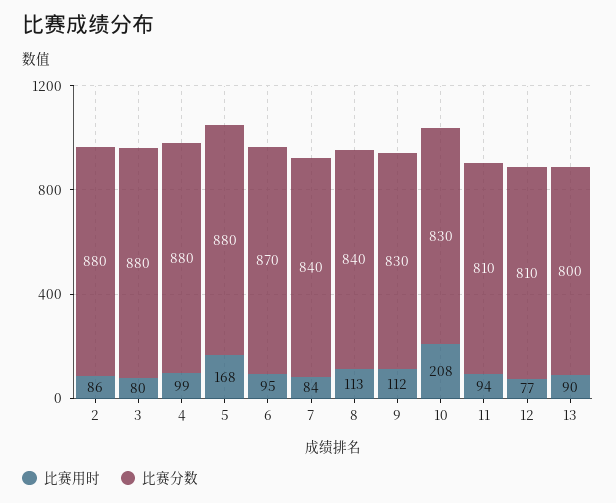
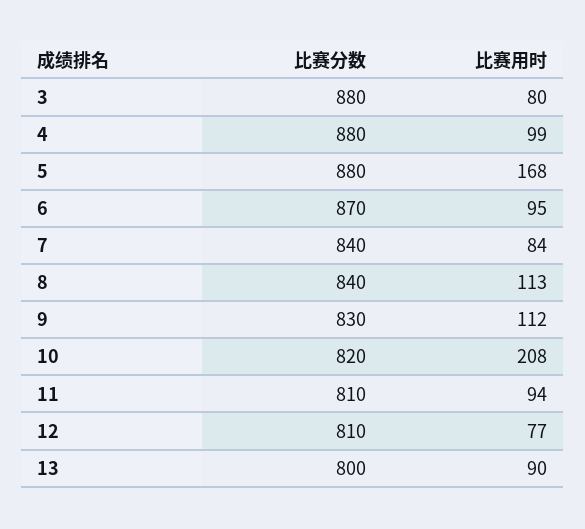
  {
    "比赛用时": {
-     "2": 86,
      "3": 80,
      "4": 99,
      "5": 168,
      "6": 95,
      "7": 84,
      "8": 113,
      "9": 112,
      "10": 208,
      "11": 94,
      "12": 77,
      "13": 90
    },
    "比赛分数": {
-     "2": 880,
      "3": 880,
      "4": 880,
      "5": 880,
      "6": 870,
      "7": 840,
      "8": 840,
      "9": 830,
-     "10": 830,
+     "10": 820,
      "11": 810,
      "12": 810,
      "13": 800
    }
  }

